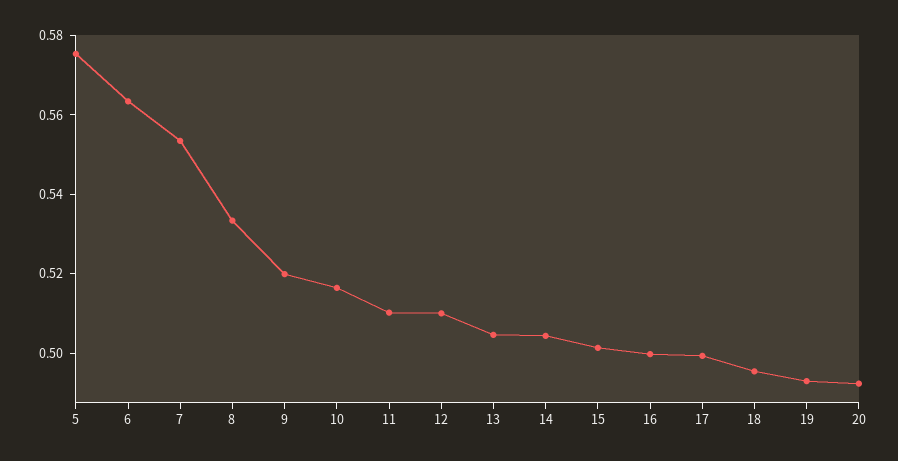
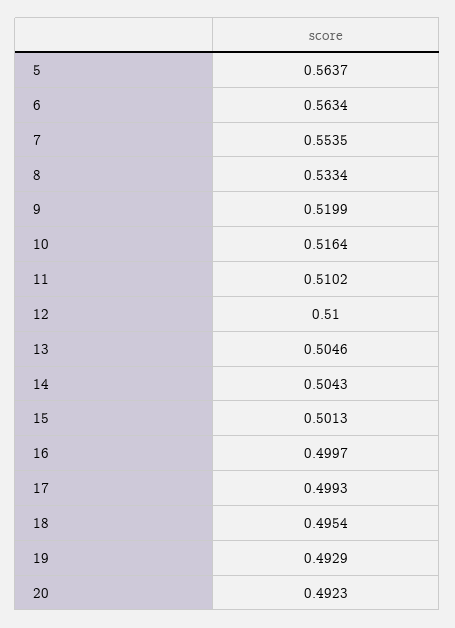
  {
-   "5": 0.575,
+   "5": 0.5637,
    "6": 0.5634,
    "7": 0.5535,
    "8": 0.5334,
    "9": 0.5199,
    "10": 0.5164,
    "11": 0.5102,
    "12": 0.51,
    "13": 0.5046,
    "14": 0.5043,
    "15": 0.5013,
    "16": 0.4997,
    "17": 0.4993,
    "18": 0.4954,
    "19": 0.4929,
    "20": 0.4923
  }

